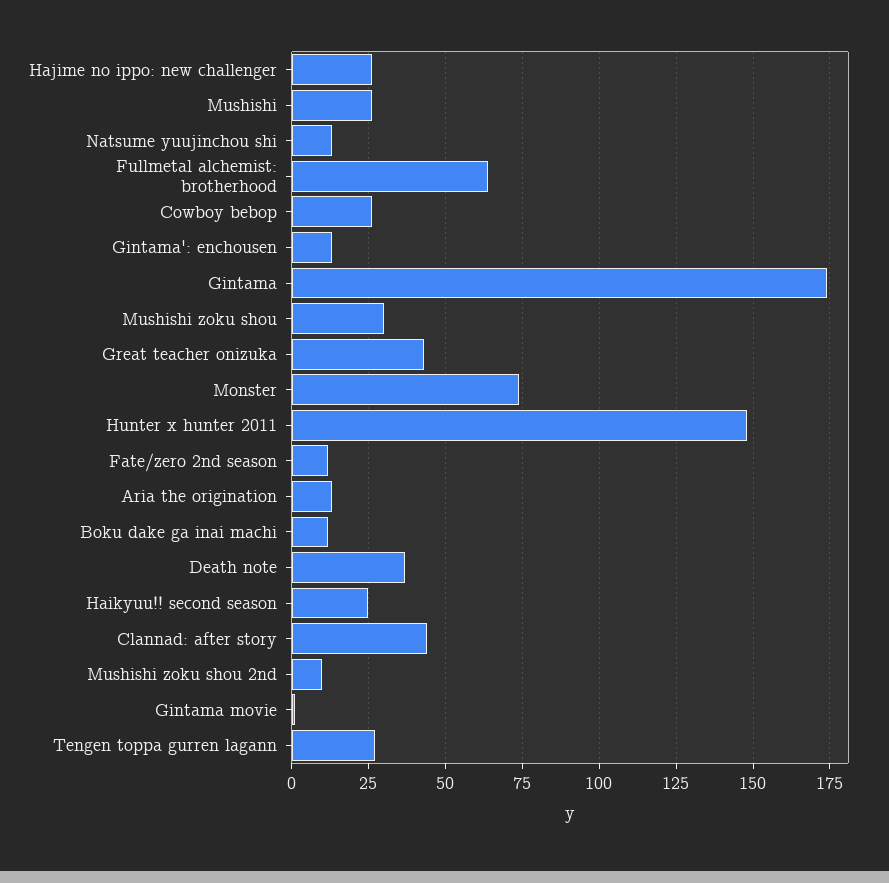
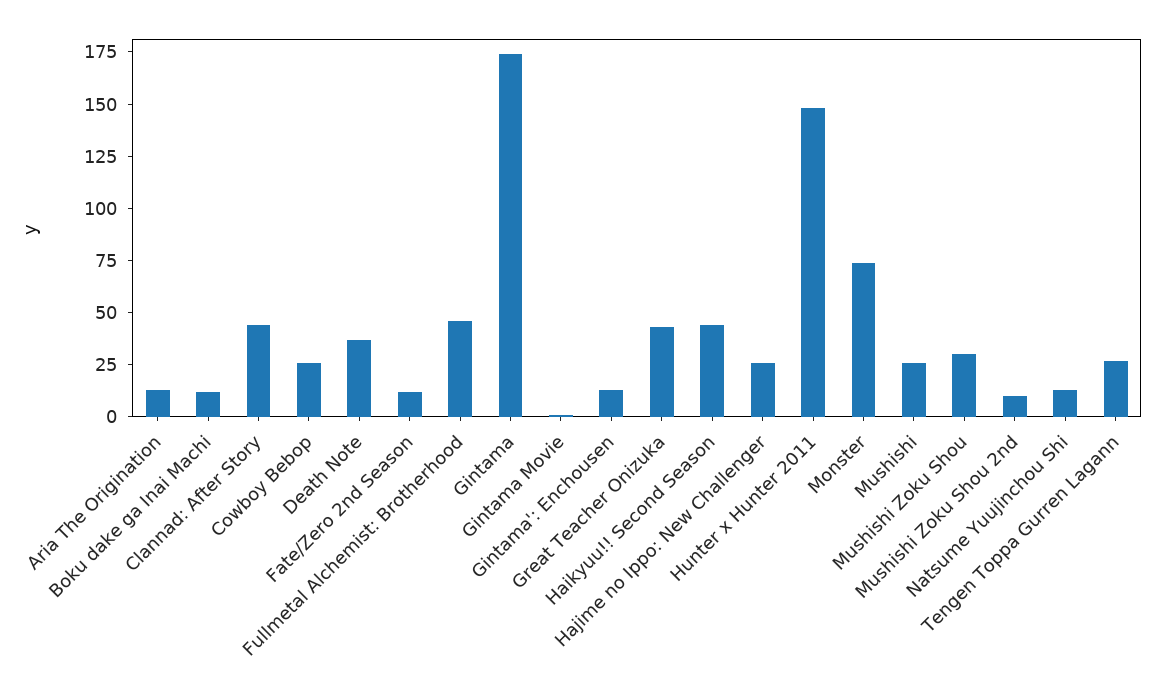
  {
    "Hajime no ippo: new challenger": 25,
    "Mushishi": 25,
    "Natsume yuujinchou shi": 15,
-   "Fullmetal alchemist: brotherhood": 65,
+   "Fullmetal alchemist: brotherhood": 45,
    "Cowboy bebop": 25,
    "Gintama': enchousen": 15,
    "Gintama": 175,
    "Mushishi zoku shou": 30,
    "Great teacher onizuka": 45,
    "Monster": 75,
    "Hunter x hunter 2011": 150,
    "Fate/zero 2nd season": 10,
    "Aria the origination": 15,
    "Boku dake ga inai machi": 10,
    "Death note": 35,
-   "Haikyuu!! second season": 25,
+   "Haikyuu!! second season": 45,
    "Clannad: after story": 45,
    "Mushishi zoku shou 2nd": 10,
    "Gintama movie": 0,
    "Tengen toppa gurren lagann": 25
  }

